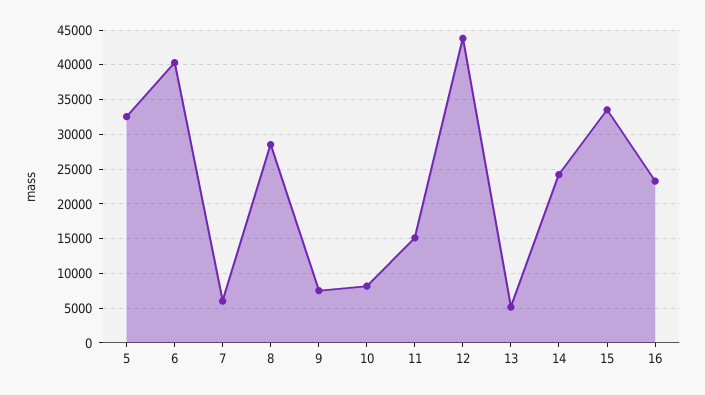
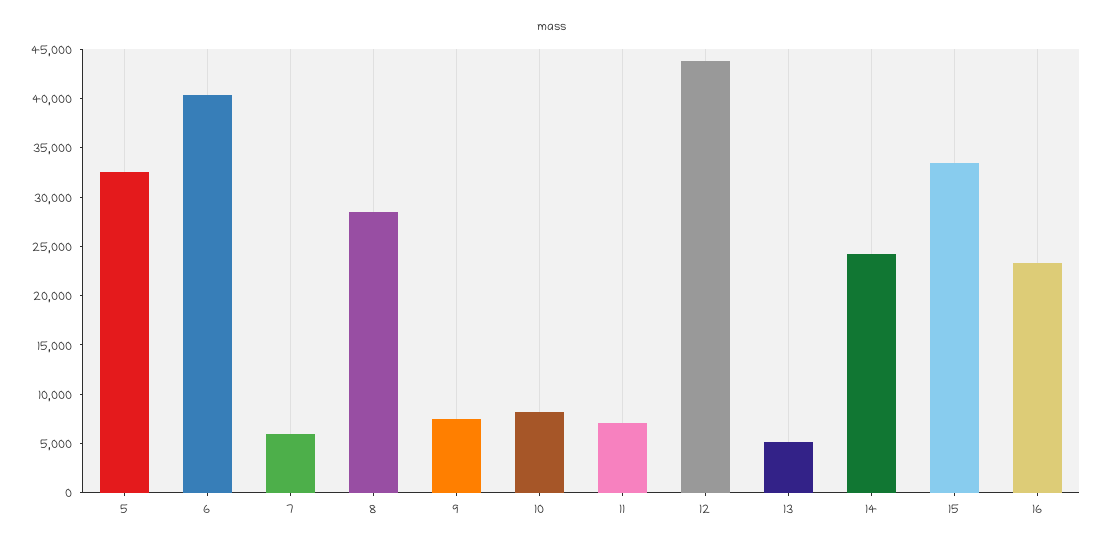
  {
    "5": 33000,
    "6": 40000,
    "7": 6000,
    "8": 29000,
    "9": 8000,
    "10": 8000,
-   "11": 15000,
+   "11": 7000,
    "12": 44000,
    "13": 5000,
    "14": 24000,
    "15": 34000,
    "16": 23000
  }

